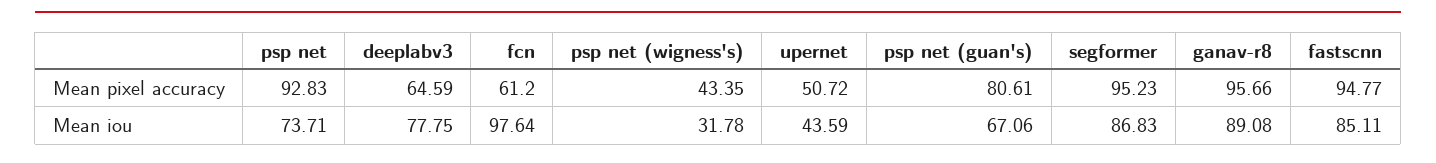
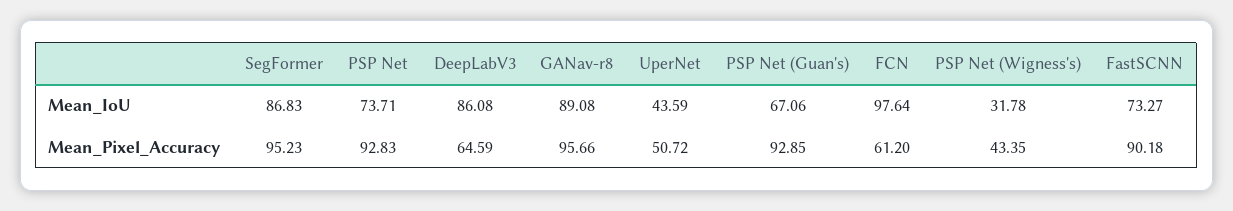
  {
    "psp net": {
      "Mean pixel accuracy": 92.83,
      "Mean iou": 73.71
    },
    "deeplabv3": {
      "Mean pixel accuracy": 64.59,
-     "Mean iou": 77.75
+     "Mean iou": 86.08
    },
    "fcn": {
      "Mean pixel accuracy": 61.2,
      "Mean iou": 97.64
    },
    "psp net (wigness's)": {
      "Mean pixel accuracy": 43.35,
      "Mean iou": 31.78
    },
    "upernet": {
      "Mean pixel accuracy": 50.72,
      "Mean iou": 43.59
    },
    "psp net (guan's)": {
-     "Mean pixel accuracy": 80.61,
+     "Mean pixel accuracy": 92.85,
      "Mean iou": 67.06
    },
    "segformer": {
      "Mean pixel accuracy": 95.23,
      "Mean iou": 86.83
    },
    "ganav-r8": {
      "Mean pixel accuracy": 95.66,
      "Mean iou": 89.08
    },
    "fastscnn": {
-     "Mean pixel accuracy": 94.77,
+     "Mean pixel accuracy": 90.18,
-     "Mean iou": 85.11
+     "Mean iou": 73.27
    }
  }

